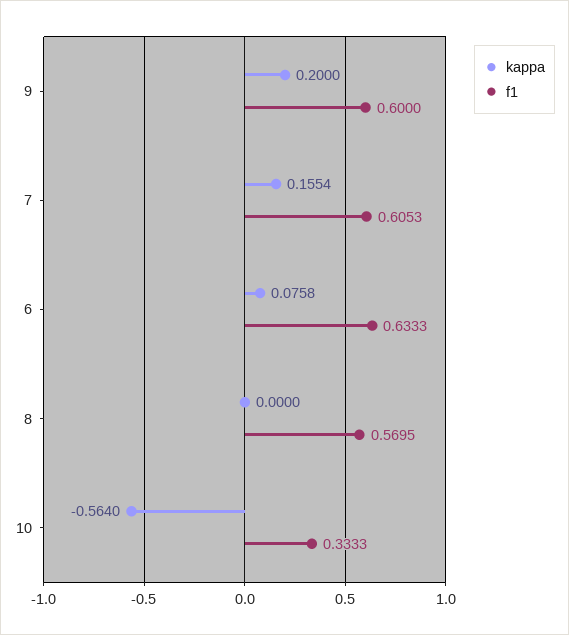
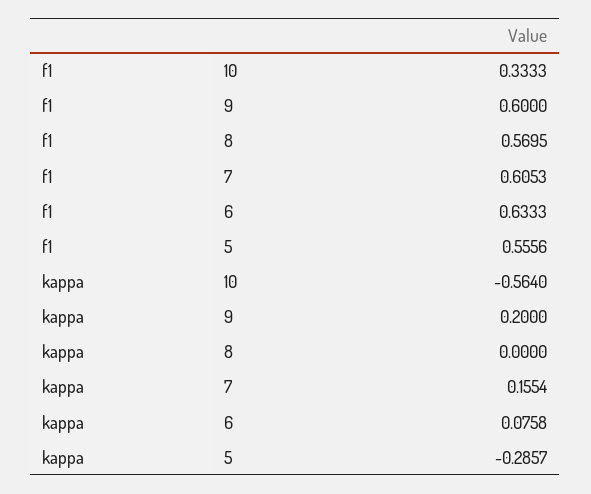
  {
    "kappa": {
      "9": 0.2,
      "7": 0.1554,
      "6": 0.0758,
      "8": 0,
-     "10": -0.564
+     "10": -0.564,
+     "5": -0.2857
    },
    "f1": {
      "9": 0.6,
      "7": 0.6053,
      "6": 0.6333,
      "8": 0.5695,
-     "10": 0.3333
+     "10": 0.3333,
+     "5": 0.5556
    }
  }

